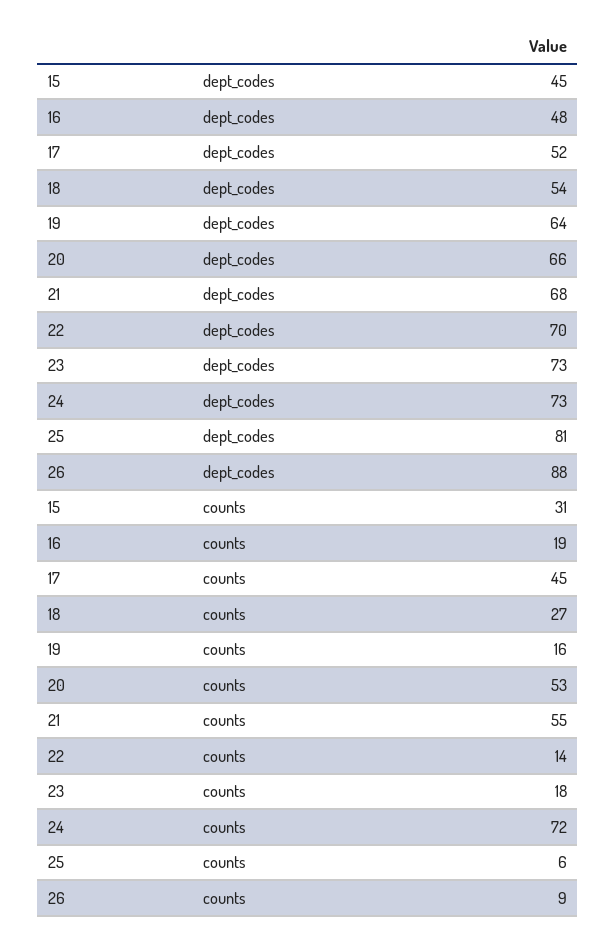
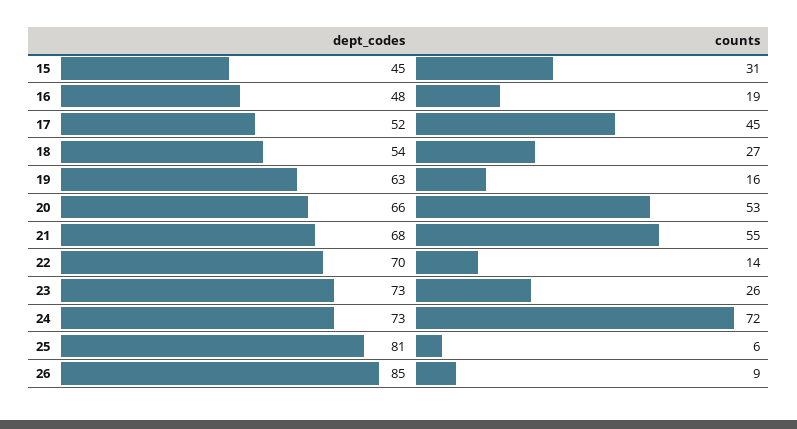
  {
    "15": {
      "dept_codes": 45,
      "counts": 31
    },
    "16": {
      "dept_codes": 48,
      "counts": 19
    },
    "17": {
      "dept_codes": 52,
      "counts": 45
    },
    "18": {
      "dept_codes": 54,
      "counts": 27
    },
    "19": {
-     "dept_codes": 64,
+     "dept_codes": 63,
      "counts": 16
    },
    "20": {
      "dept_codes": 66,
      "counts": 53
    },
    "21": {
      "dept_codes": 68,
      "counts": 55
    },
    "22": {
      "dept_codes": 70,
      "counts": 14
    },
    "23": {
      "dept_codes": 73,
-     "counts": 18
+     "counts": 26
    },
    "24": {
      "dept_codes": 73,
      "counts": 72
    },
    "25": {
      "dept_codes": 81,
      "counts": 6
    },
    "26": {
-     "dept_codes": 88,
+     "dept_codes": 85,
      "counts": 9
    }
  }

